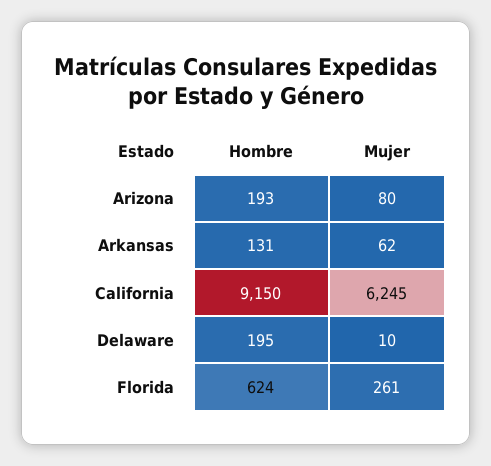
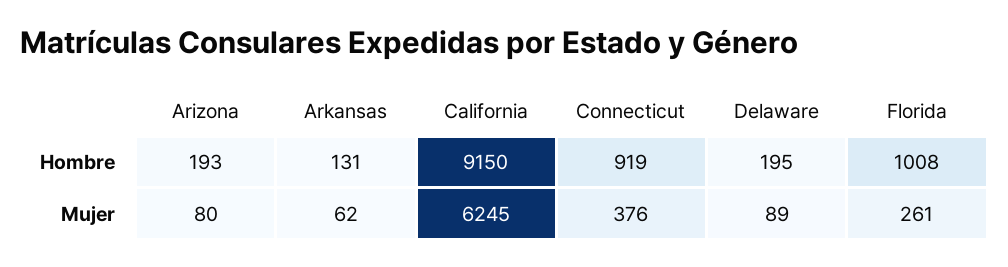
  {
    "Hombre": {
      "Arizona": 193,
      "Arkansas": 131,
      "California": 9150,
      "Delaware": 195,
-     "Florida": 624
+     "Florida": 1008,
+     "Connecticut": 919
    },
    "Mujer": {
      "Arizona": 80,
      "Arkansas": 62,
      "California": 6245,
-     "Delaware": 10,
+     "Delaware": 89,
-     "Florida": 261
+     "Florida": 261,
+     "Connecticut": 376
    }
  }

